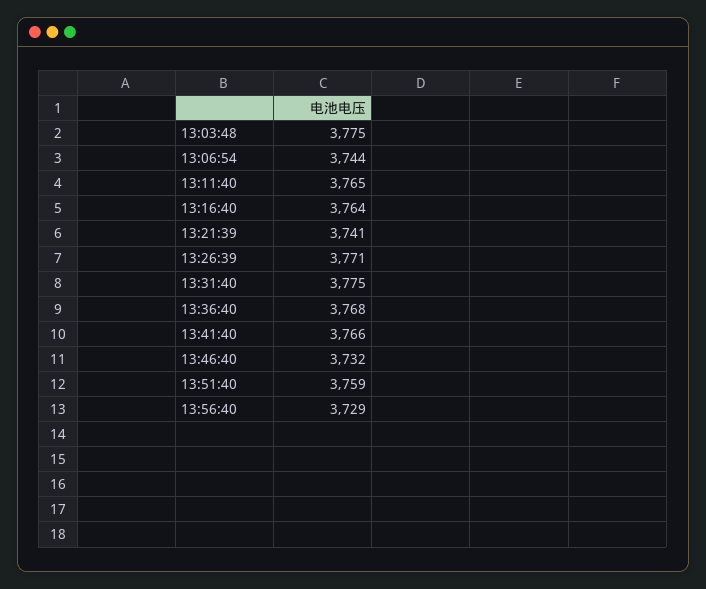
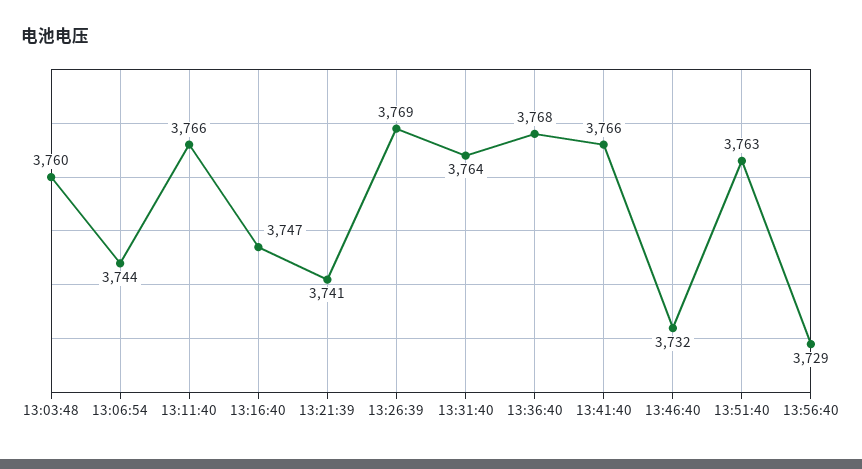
  {
-   "13:03:48": 3775,
+   "13:03:48": 3760,
    "13:06:54": 3744,
-   "13:11:40": 3765,
+   "13:11:40": 3766,
-   "13:16:40": 3764,
+   "13:16:40": 3747,
    "13:21:39": 3741,
-   "13:26:39": 3771,
+   "13:26:39": 3769,
-   "13:31:40": 3775,
+   "13:31:40": 3764,
    "13:36:40": 3768,
    "13:41:40": 3766,
    "13:46:40": 3732,
-   "13:51:40": 3759,
+   "13:51:40": 3763,
    "13:56:40": 3729
  }

